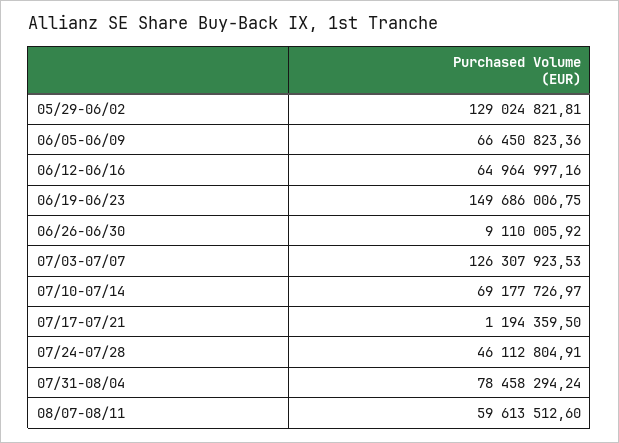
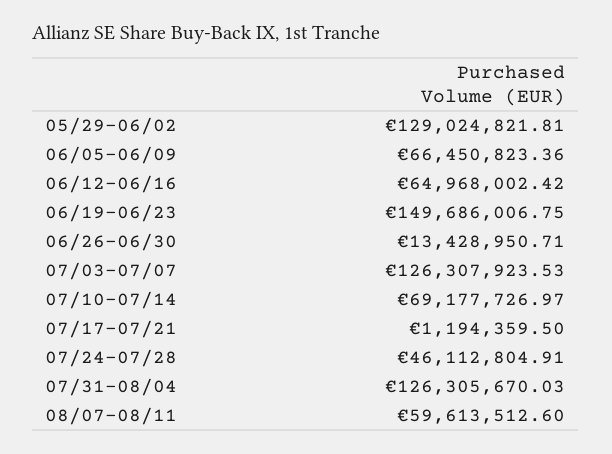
  {
    "05/29-06/02": 129024821.81,
    "06/05-06/09": 66450823.36,
-   "06/12-06/16": 64964997.16,
+   "06/12-06/16": 64968002.42,
    "06/19-06/23": 149686006.75,
-   "06/26-06/30": 9110005.92,
+   "06/26-06/30": 13428950.71,
    "07/03-07/07": 126307923.53,
    "07/10-07/14": 69177726.97,
    "07/17-07/21": 1194359.5,
    "07/24-07/28": 46112804.91,
-   "07/31-08/04": 78458294.24,
+   "07/31-08/04": 126305670.03,
    "08/07-08/11": 59613512.6
  }

